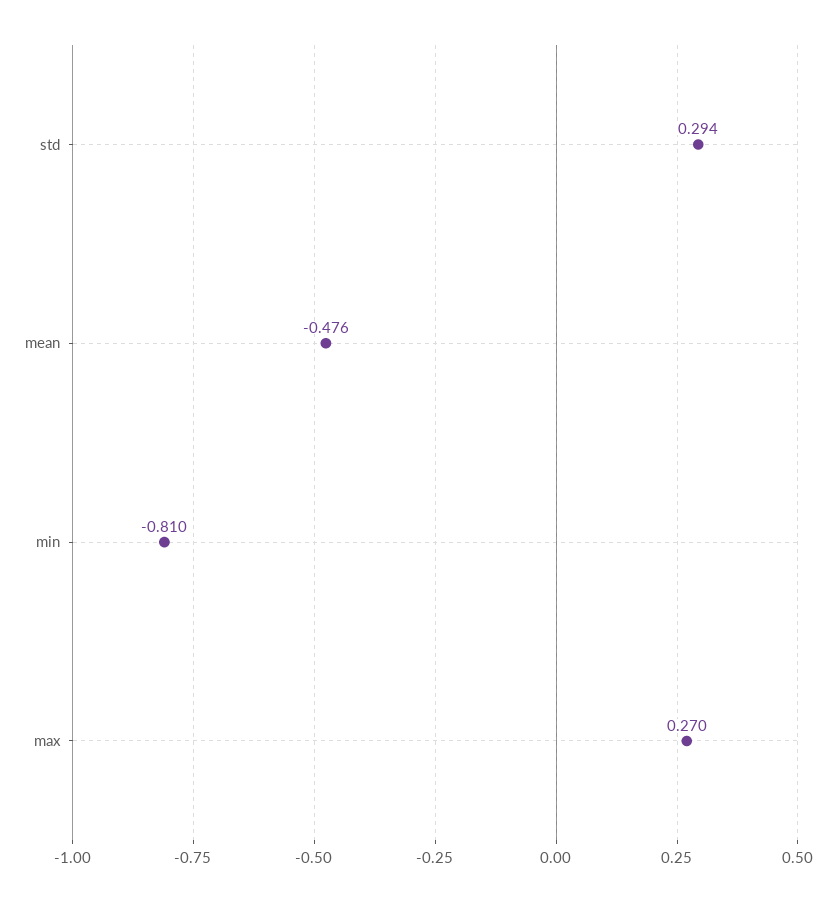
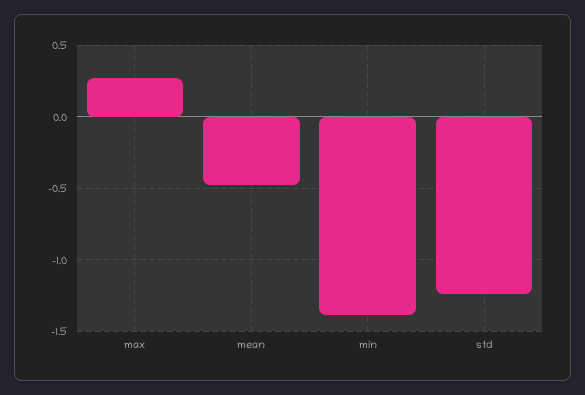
  {
-   "std": 0.294,
+   "std": -1.25,
    "mean": -0.476,
-   "min": -0.81,
+   "min": -1.4,
    "max": 0.27
  }

